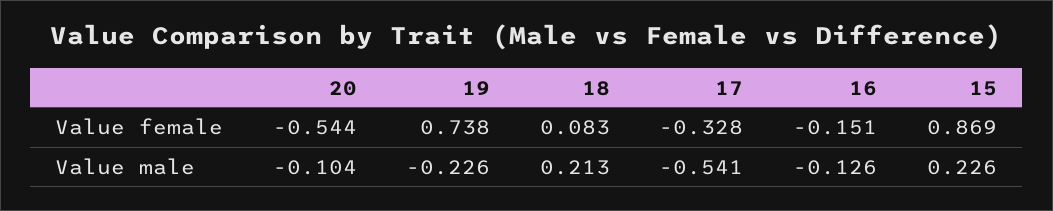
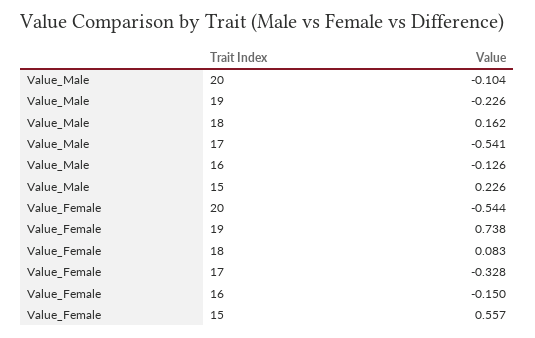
  {
    "20": {
      "Value female": -0.544,
      "Value male": -0.104
    },
    "19": {
      "Value female": 0.738,
      "Value male": -0.226
    },
    "18": {
      "Value female": 0.083,
-     "Value male": 0.213
+     "Value male": 0.162
    },
    "17": {
      "Value female": -0.328,
      "Value male": -0.541
    },
    "16": {
-     "Value female": -0.151,
+     "Value female": -0.15,
      "Value male": -0.126
    },
    "15": {
-     "Value female": 0.869,
+     "Value female": 0.557,
      "Value male": 0.226
    }
  }

